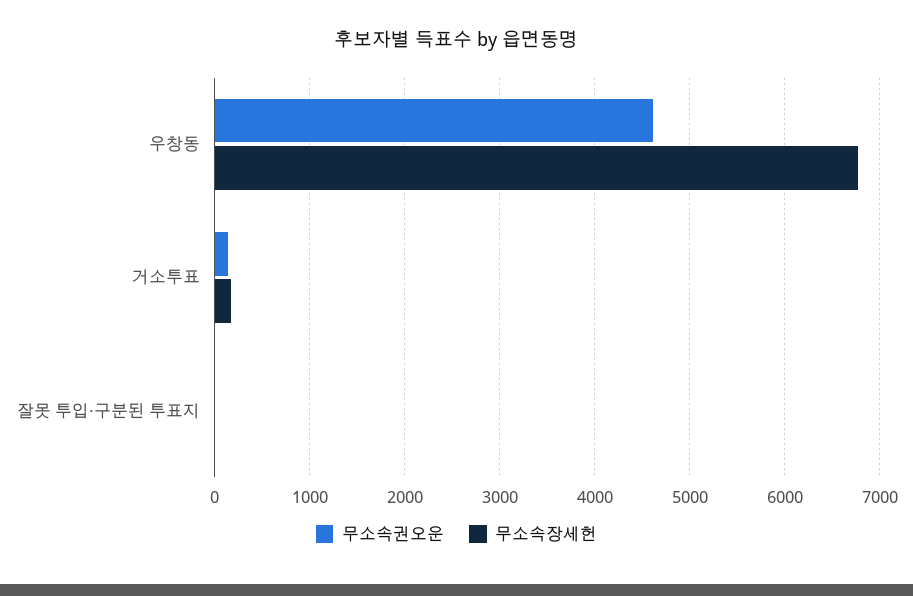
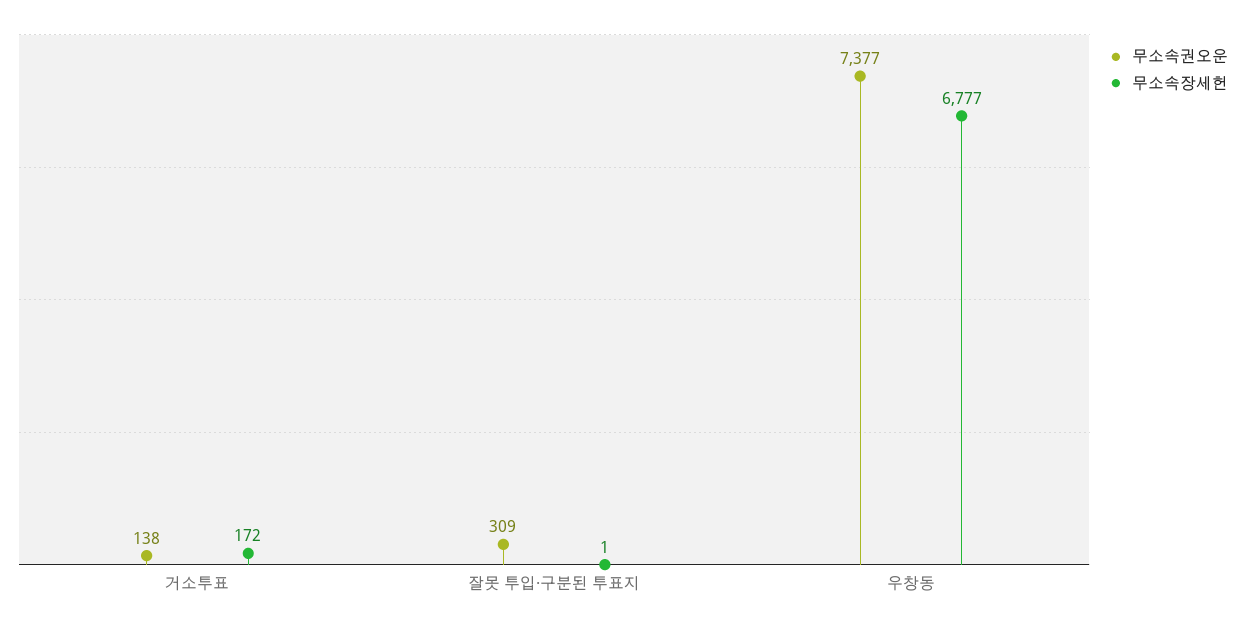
  {
    "무소속권오운": {
-     "우창동": 4600,
+     "우창동": 7377,
      "거소투표": 138,
-     "잘못 투입·구분된 투표지": 0
+     "잘못 투입·구분된 투표지": 309
    },
    "무소속장세헌": {
      "우창동": 6777,
      "거소투표": 172,
      "잘못 투입·구분된 투표지": 1
    }
  }

